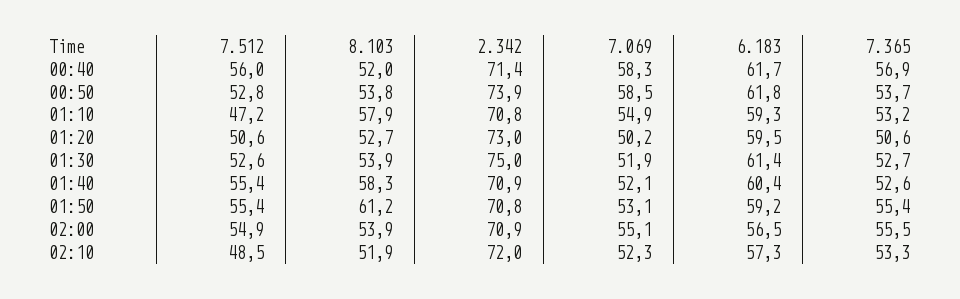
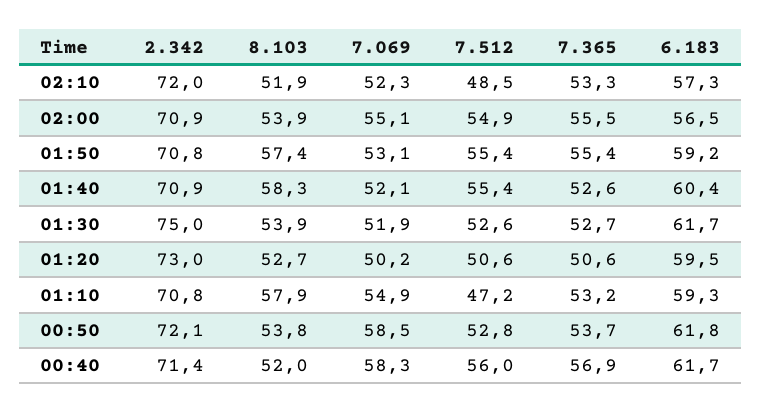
  {
    "7.512": {
      "00:40": 56,
      "00:50": 52.8,
      "01:10": 47.2,
      "01:20": 50.6,
      "01:30": 52.6,
      "01:40": 55.4,
      "01:50": 55.4,
      "02:00": 54.9,
      "02:10": 48.5
    },
    "8.103": {
      "00:40": 52,
      "00:50": 53.8,
      "01:10": 57.9,
      "01:20": 52.7,
      "01:30": 53.9,
      "01:40": 58.3,
-     "01:50": 61.2,
+     "01:50": 57.4,
      "02:00": 53.9,
      "02:10": 51.9
    },
    "2.342": {
      "00:40": 71.4,
-     "00:50": 73.9,
+     "00:50": 72.1,
      "01:10": 70.8,
      "01:20": 73,
      "01:30": 75,
      "01:40": 70.9,
      "01:50": 70.8,
      "02:00": 70.9,
      "02:10": 72
    },
    "7.069": {
      "00:40": 58.3,
      "00:50": 58.5,
      "01:10": 54.9,
      "01:20": 50.2,
      "01:30": 51.9,
      "01:40": 52.1,
      "01:50": 53.1,
      "02:00": 55.1,
      "02:10": 52.3
    },
    "6.183": {
      "00:40": 61.7,
      "00:50": 61.8,
      "01:10": 59.3,
      "01:20": 59.5,
-     "01:30": 61.4,
+     "01:30": 61.7,
      "01:40": 60.4,
      "01:50": 59.2,
      "02:00": 56.5,
      "02:10": 57.3
    },
    "7.365": {
      "00:40": 56.9,
      "00:50": 53.7,
      "01:10": 53.2,
      "01:20": 50.6,
      "01:30": 52.7,
      "01:40": 52.6,
      "01:50": 55.4,
      "02:00": 55.5,
      "02:10": 53.3
    }
  }

